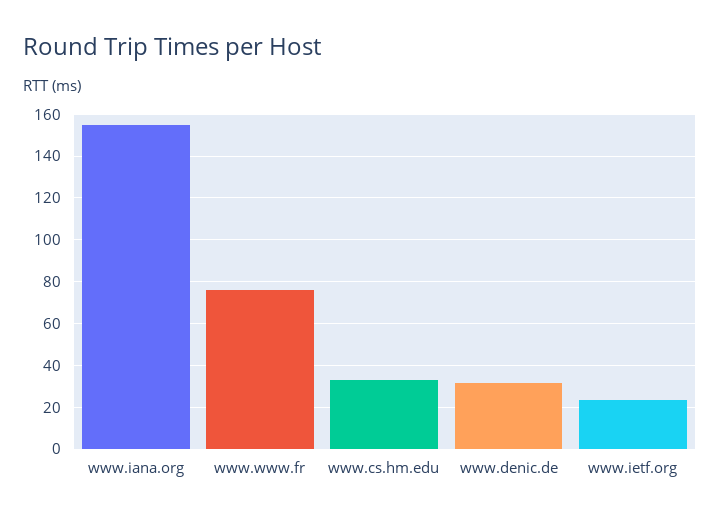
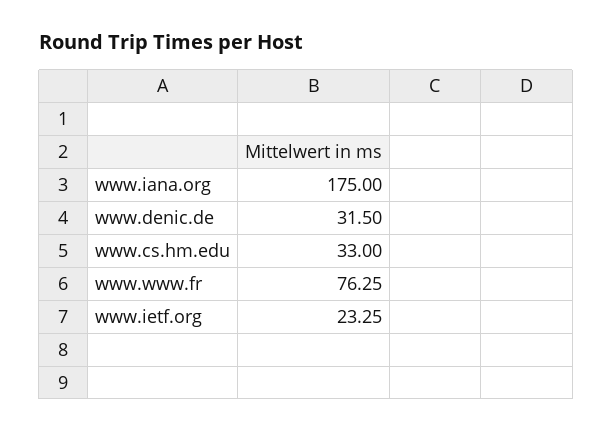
  {
-   "www.iana.org": 155,
+   "www.iana.org": 175,
    "www.www.fr": 76.25,
    "www.cs.hm.edu": 33,
    "www.denic.de": 31.5,
    "www.ietf.org": 23.25
  }

